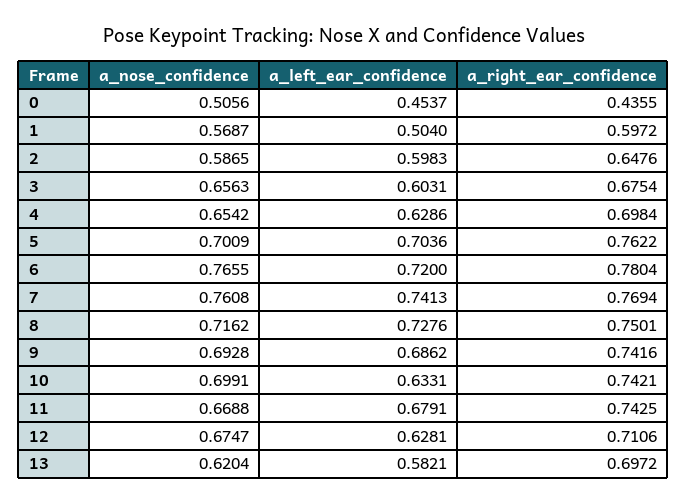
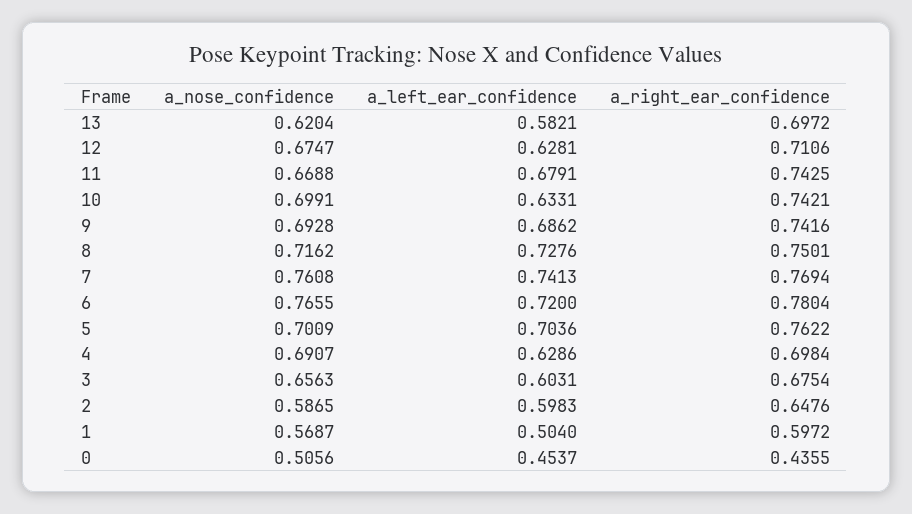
  {
    "a_nose_confidence": {
      "0": 0.5056,
      "1": 0.5687,
      "2": 0.5865,
      "3": 0.6563,
-     "4": 0.6542,
+     "4": 0.6907,
      "5": 0.7009,
      "6": 0.7655,
      "7": 0.7608,
      "8": 0.7162,
      "9": 0.6928,
      "10": 0.6991,
      "11": 0.6688,
      "12": 0.6747,
      "13": 0.6204
    },
    "a_left_ear_confidence": {
      "0": 0.4537,
      "1": 0.504,
      "2": 0.5983,
      "3": 0.6031,
      "4": 0.6286,
      "5": 0.7036,
      "6": 0.72,
      "7": 0.7413,
      "8": 0.7276,
      "9": 0.6862,
      "10": 0.6331,
      "11": 0.6791,
      "12": 0.6281,
      "13": 0.5821
    },
    "a_right_ear_confidence": {
      "0": 0.4355,
      "1": 0.5972,
      "2": 0.6476,
      "3": 0.6754,
      "4": 0.6984,
      "5": 0.7622,
      "6": 0.7804,
      "7": 0.7694,
      "8": 0.7501,
      "9": 0.7416,
      "10": 0.7421,
      "11": 0.7425,
      "12": 0.7106,
      "13": 0.6972
    }
  }

